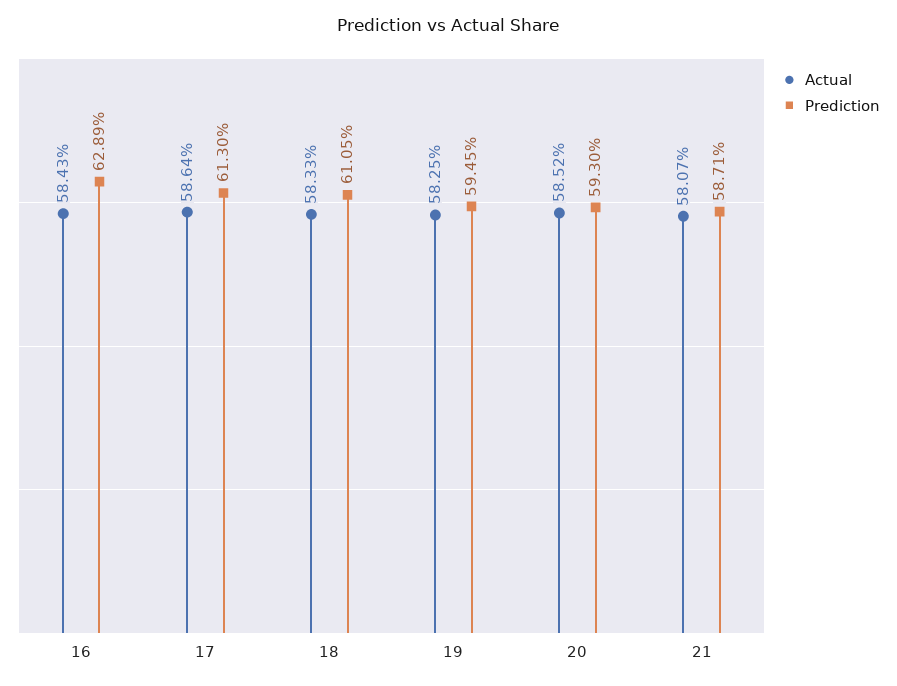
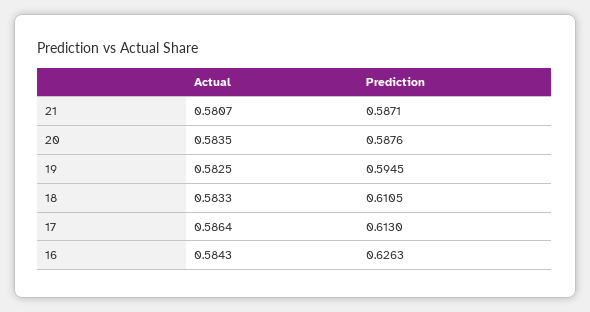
  {
    "Actual": {
      "16": 0.5843,
      "17": 0.5864,
      "18": 0.5833,
      "19": 0.5825,
-     "20": 0.5852,
+     "20": 0.5835,
      "21": 0.5807
    },
    "Prediction": {
-     "16": 0.6289,
+     "16": 0.6263,
      "17": 0.613,
      "18": 0.6105,
      "19": 0.5945,
-     "20": 0.593,
+     "20": 0.5876,
      "21": 0.5871
    }
  }

